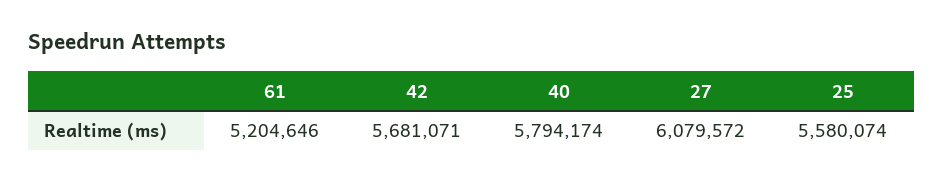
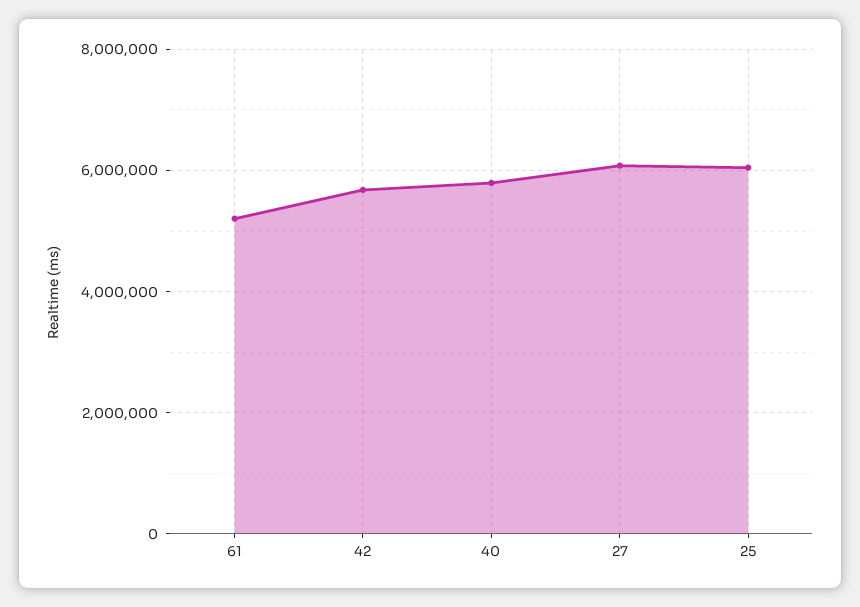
  {
    "61": 5204646,
    "42": 5681071,
    "40": 5794174,
    "27": 6079572,
-   "25": 5580074
+   "25": 6000000
  }

